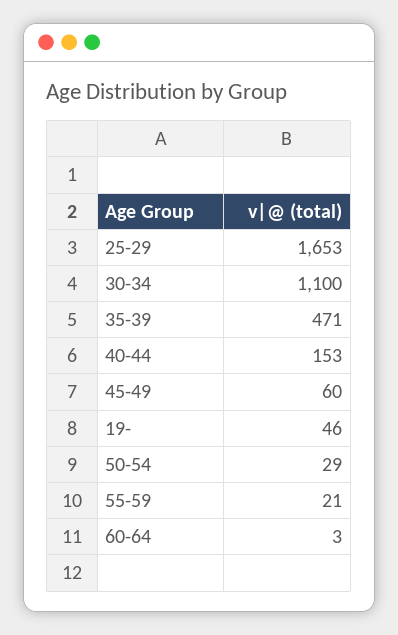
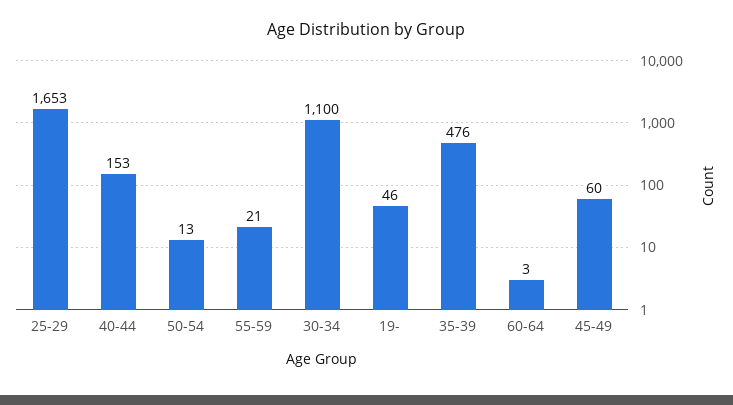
  {
    "25-29": 1653,
    "30-34": 1100,
-   "35-39": 471,
+   "35-39": 476,
    "40-44": 153,
    "45-49": 60,
    "19-": 46,
-   "50-54": 29,
+   "50-54": 13,
    "55-59": 21,
    "60-64": 3
  }

